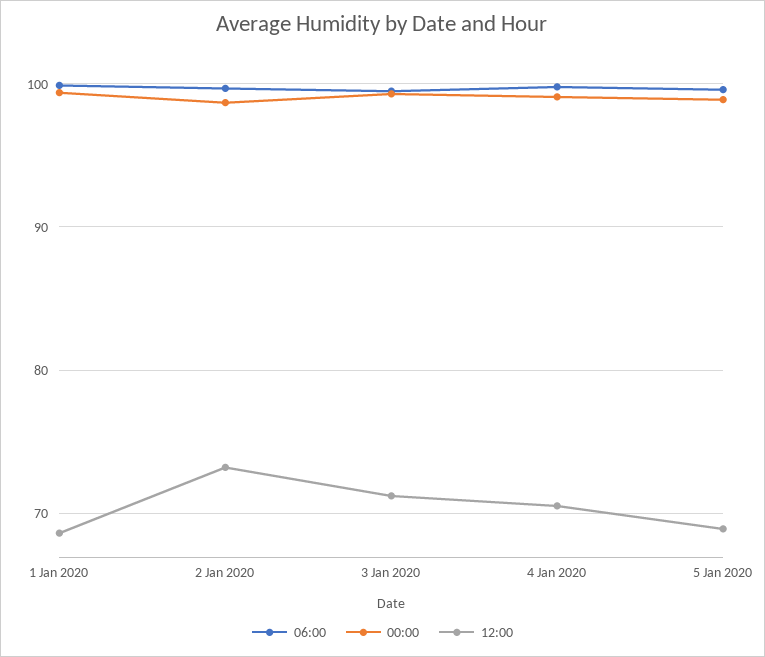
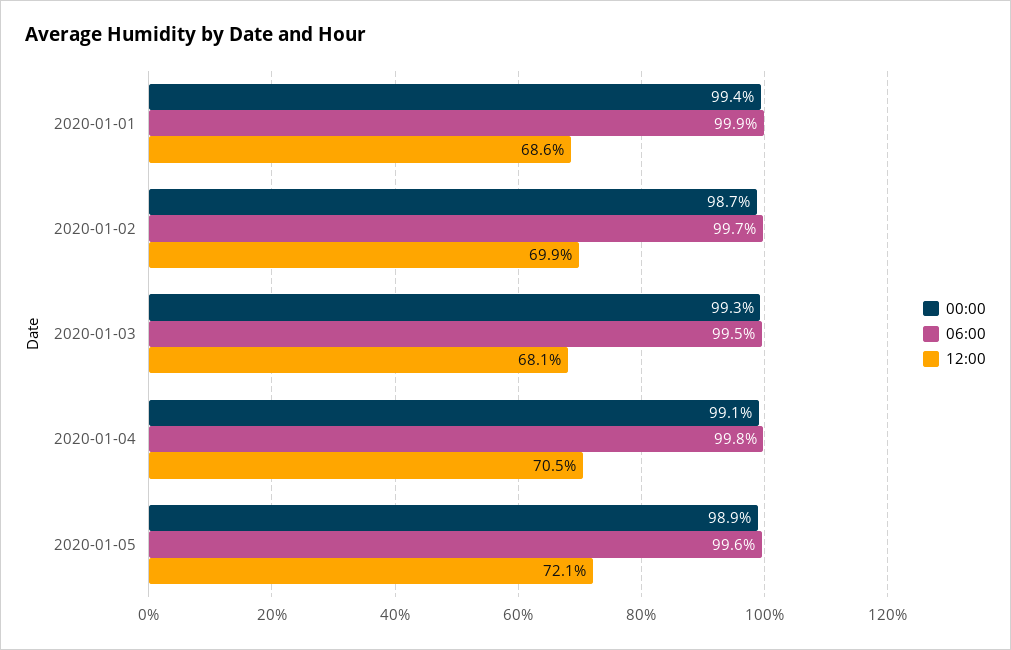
  {
    "06:00": {
      "1 Jan 2020": 99.9,
      "2 Jan 2020": 99.7,
      "3 Jan 2020": 99.5,
      "4 Jan 2020": 99.8,
      "5 Jan 2020": 99.6
    },
    "00:00": {
      "1 Jan 2020": 99.4,
      "2 Jan 2020": 98.7,
      "3 Jan 2020": 99.3,
      "4 Jan 2020": 99.1,
      "5 Jan 2020": 98.9
    },
    "12:00": {
      "1 Jan 2020": 68.6,
-     "2 Jan 2020": 73,
+     "2 Jan 2020": 69.9,
-     "3 Jan 2020": 71,
+     "3 Jan 2020": 68.1,
      "4 Jan 2020": 70.5,
-     "5 Jan 2020": 69
+     "5 Jan 2020": 72.1
    }
  }

